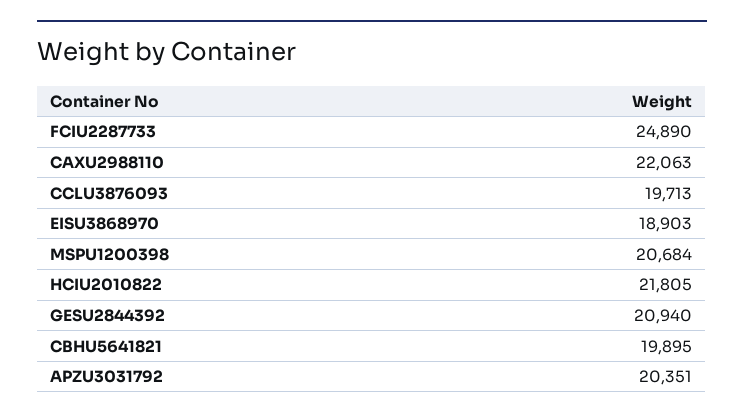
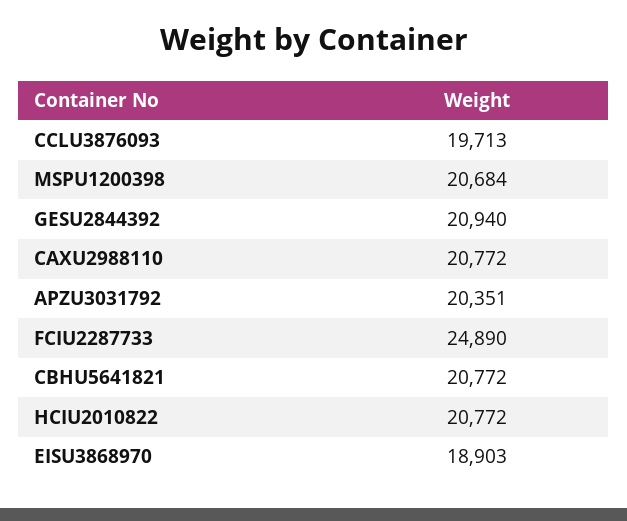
  {
    "FCIU2287733": 24890,
-   "CAXU2988110": 22063,
+   "CAXU2988110": 20772,
    "CCLU3876093": 19713,
    "EISU3868970": 18903,
    "MSPU1200398": 20684,
-   "HCIU2010822": 21805,
+   "HCIU2010822": 20772,
    "GESU2844392": 20940,
-   "CBHU5641821": 19895,
+   "CBHU5641821": 20772,
    "APZU3031792": 20351
  }

